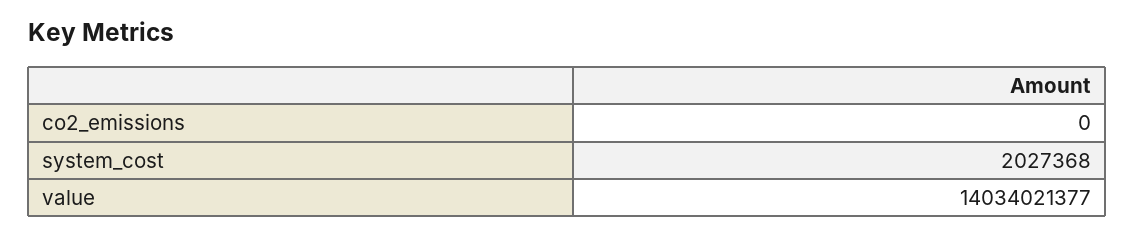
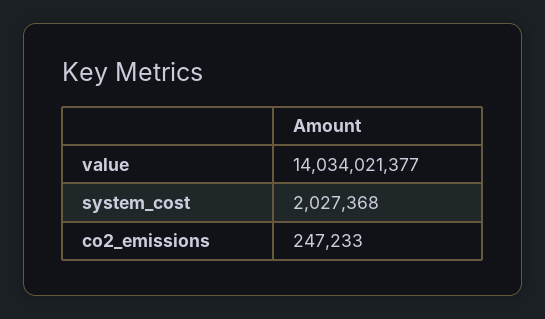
  {
-   "co2_emissions": 0,
+   "co2_emissions": 247233,
    "system_cost": 2027368,
    "value": 14034021377
  }

